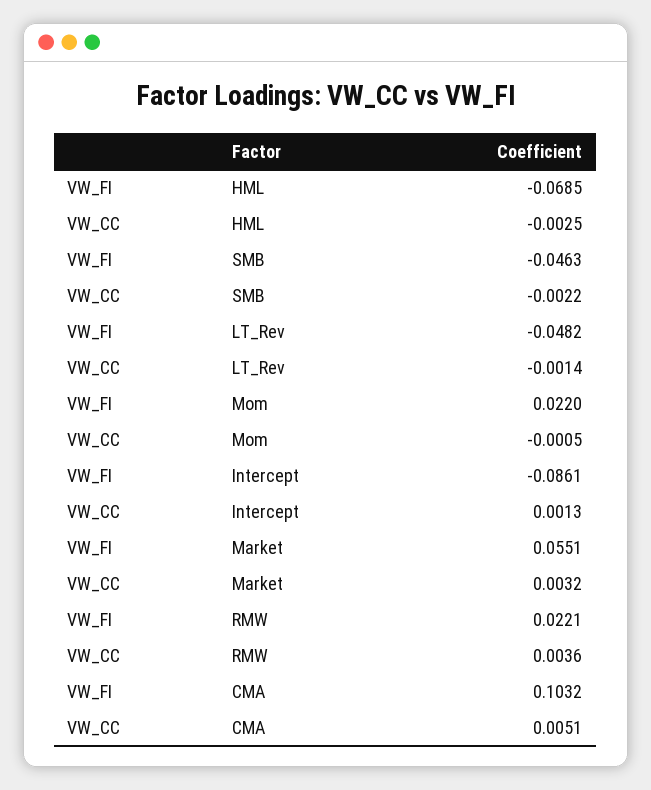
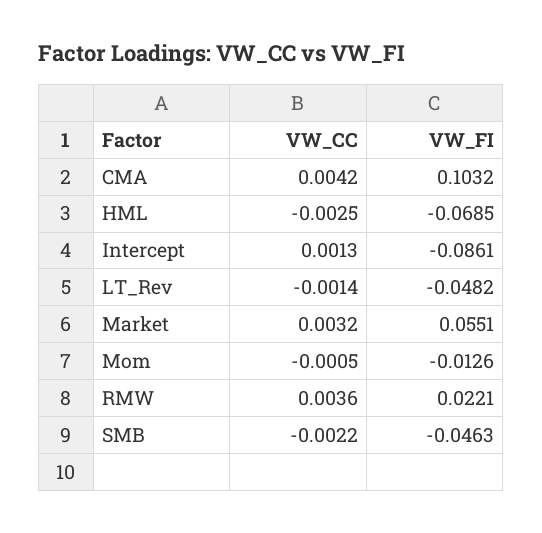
  {
    "VW_FI": {
      "HML": -0.0685,
      "SMB": -0.0463,
      "LT_Rev": -0.0482,
-     "Mom": 0.022,
+     "Mom": -0.0126,
      "Intercept": -0.0861,
      "Market": 0.0551,
      "RMW": 0.0221,
      "CMA": 0.1032
    },
    "VW_CC": {
      "HML": -0.0025,
      "SMB": -0.0022,
      "LT_Rev": -0.0014,
      "Mom": -0.0005,
      "Intercept": 0.0013,
      "Market": 0.0032,
      "RMW": 0.0036,
-     "CMA": 0.0051
+     "CMA": 0.0042
    }
  }

